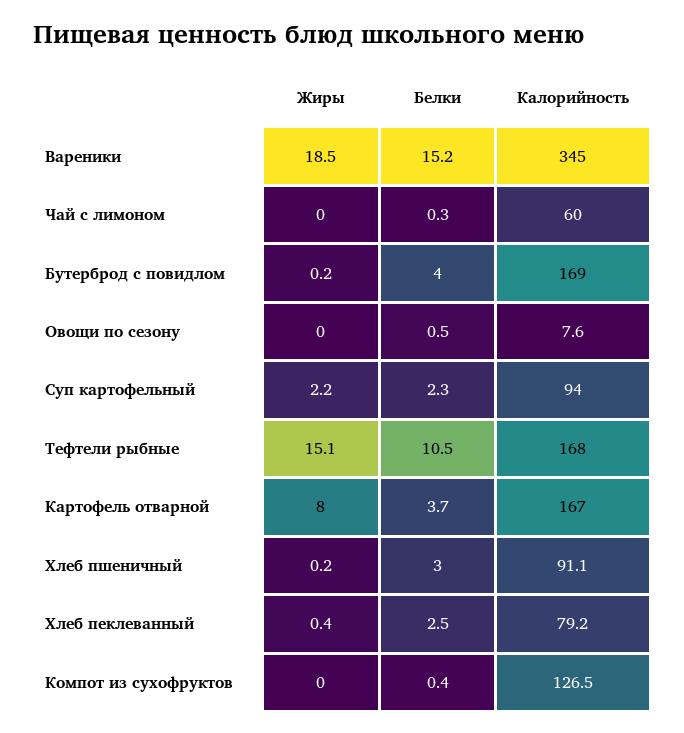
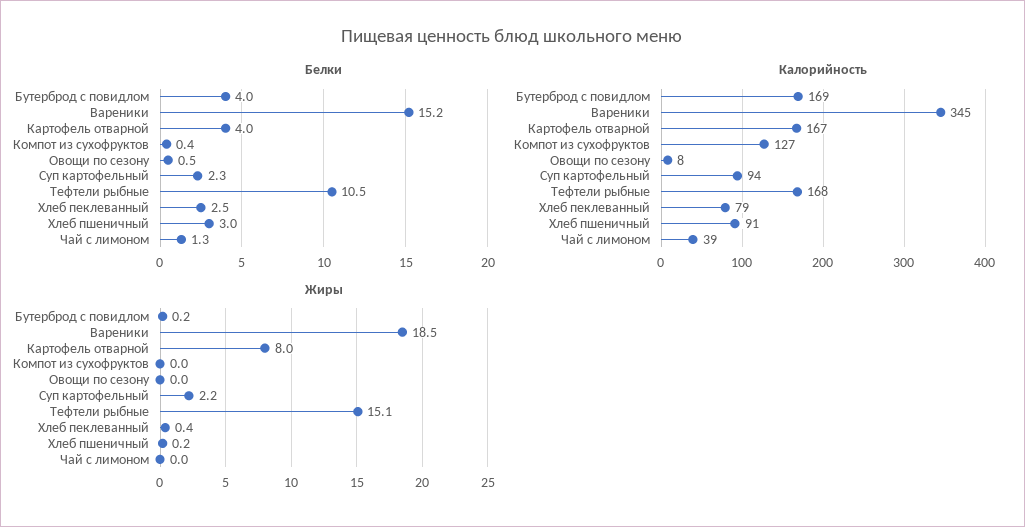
  {
    "Жиры": {
      "Вареники": 18.5,
      "Чай с лимоном": 0,
      "Бутерброд с повидлом": 0.2,
      "Овощи по сезону": 0,
      "Суп картофельный": 2.2,
      "Тефтели рыбные": 15.1,
      "Картофель отварной": 8,
      "Хлеб пшеничный": 0.2,
      "Хлеб пеклеванный": 0.4,
      "Компот из сухофруктов": 0
    },
    "Белки": {
      "Вареники": 15.2,
-     "Чай с лимоном": 0.3,
+     "Чай с лимоном": 1.3,
      "Бутерброд с повидлом": 4,
      "Овощи по сезону": 0.5,
      "Суп картофельный": 2.3,
      "Тефтели рыбные": 10.5,
-     "Картофель отварной": 3.7,
+     "Картофель отварной": 4,
      "Хлеб пшеничный": 3,
      "Хлеб пеклеванный": 2.5,
      "Компот из сухофруктов": 0.4
    },
    "Калорийность": {
      "Вареники": 345,
-     "Чай с лимоном": 60,
+     "Чай с лимоном": 39,
      "Бутерброд с повидлом": 169,
      "Овощи по сезону": 7.6,
      "Суп картофельный": 94,
      "Тефтели рыбные": 168,
      "Картофель отварной": 167,
      "Хлеб пшеничный": 91.1,
      "Хлеб пеклеванный": 79.2,
      "Компот из сухофруктов": 126.5
    }
  }

